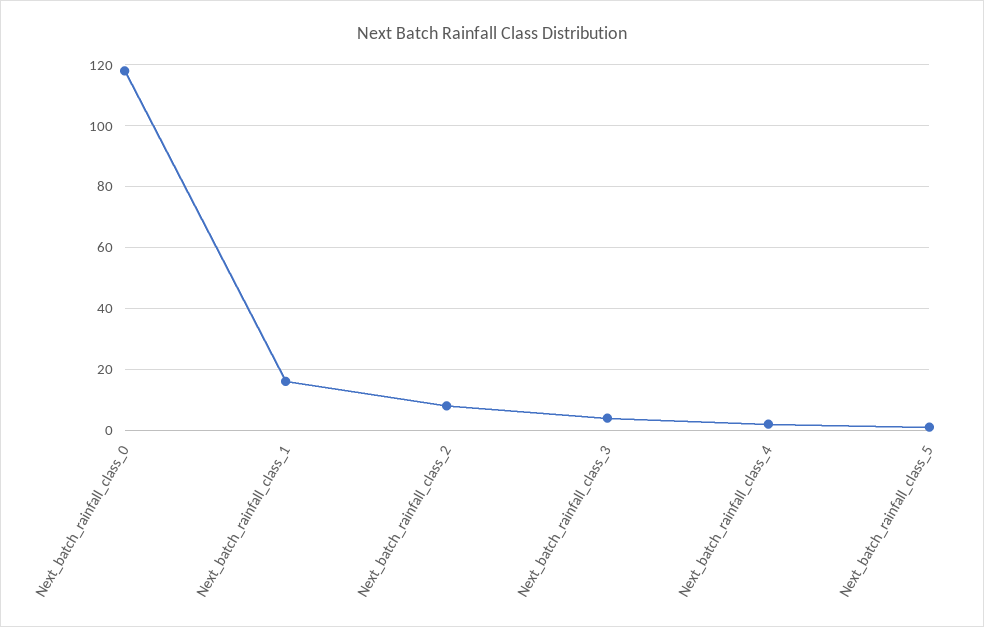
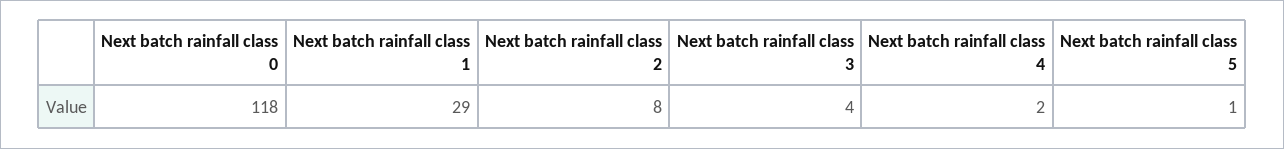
  {
    "Next_batch_rainfall_class_0": 118,
-   "Next_batch_rainfall_class_1": 15,
+   "Next_batch_rainfall_class_1": 29,
    "Next_batch_rainfall_class_2": 8,
    "Next_batch_rainfall_class_3": 4,
    "Next_batch_rainfall_class_4": 2,
    "Next_batch_rainfall_class_5": 1
  }

